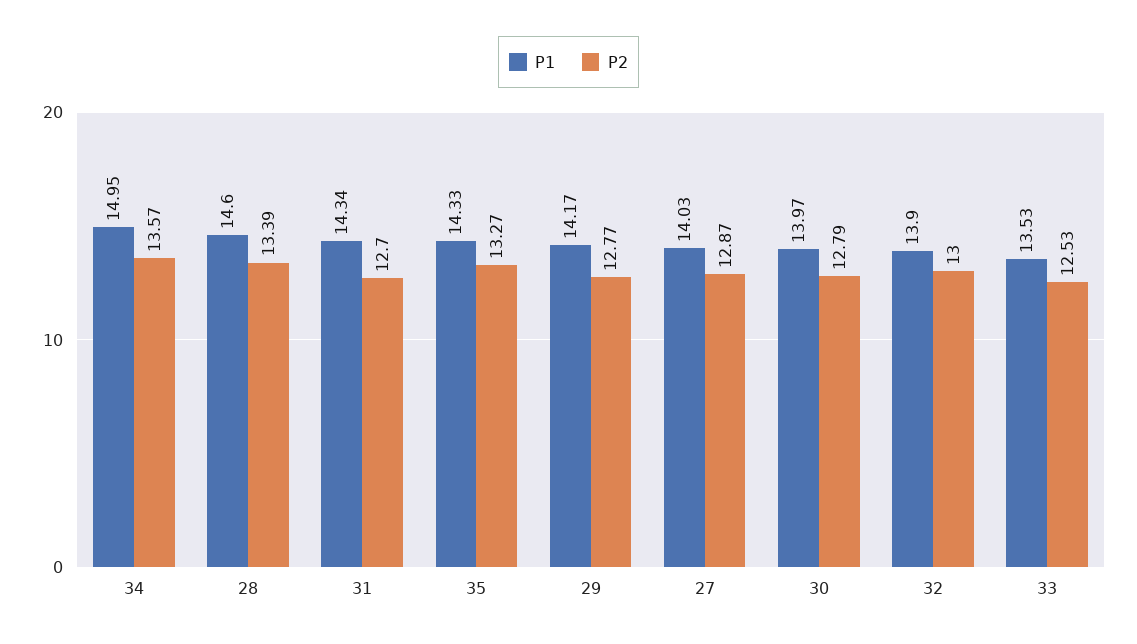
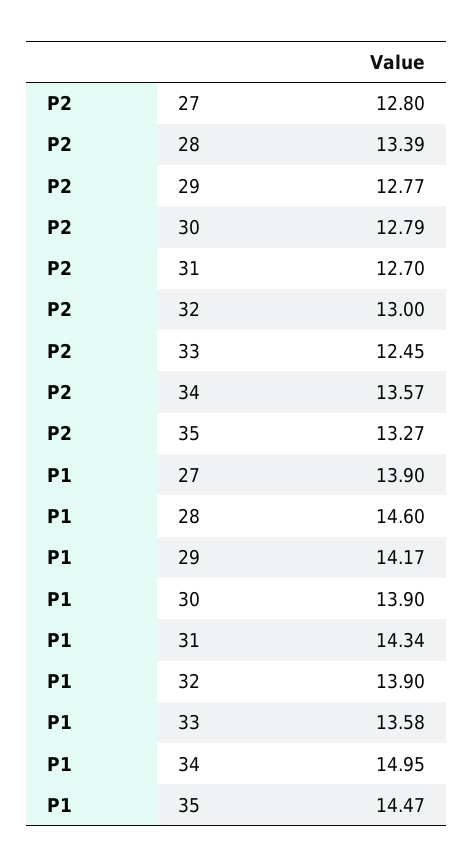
  {
    "P1": {
      "34": 14.95,
      "28": 14.6,
      "31": 14.34,
-     "35": 14.33,
+     "35": 14.47,
      "29": 14.17,
-     "27": 14.03,
+     "27": 13.9,
-     "30": 13.97,
+     "30": 13.9,
      "32": 13.9,
-     "33": 13.53
+     "33": 13.58
    },
    "P2": {
      "34": 13.57,
      "28": 13.39,
      "31": 12.7,
      "35": 13.27,
      "29": 12.77,
-     "27": 12.87,
+     "27": 12.8,
      "30": 12.79,
      "32": 13,
-     "33": 12.53
+     "33": 12.45
    }
  }

